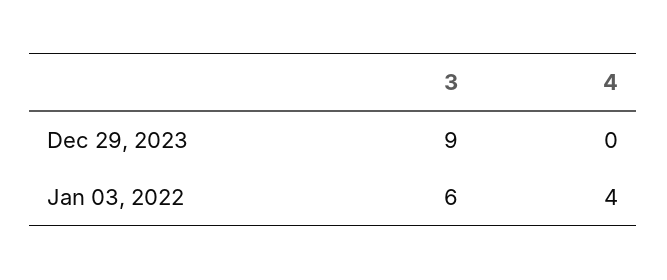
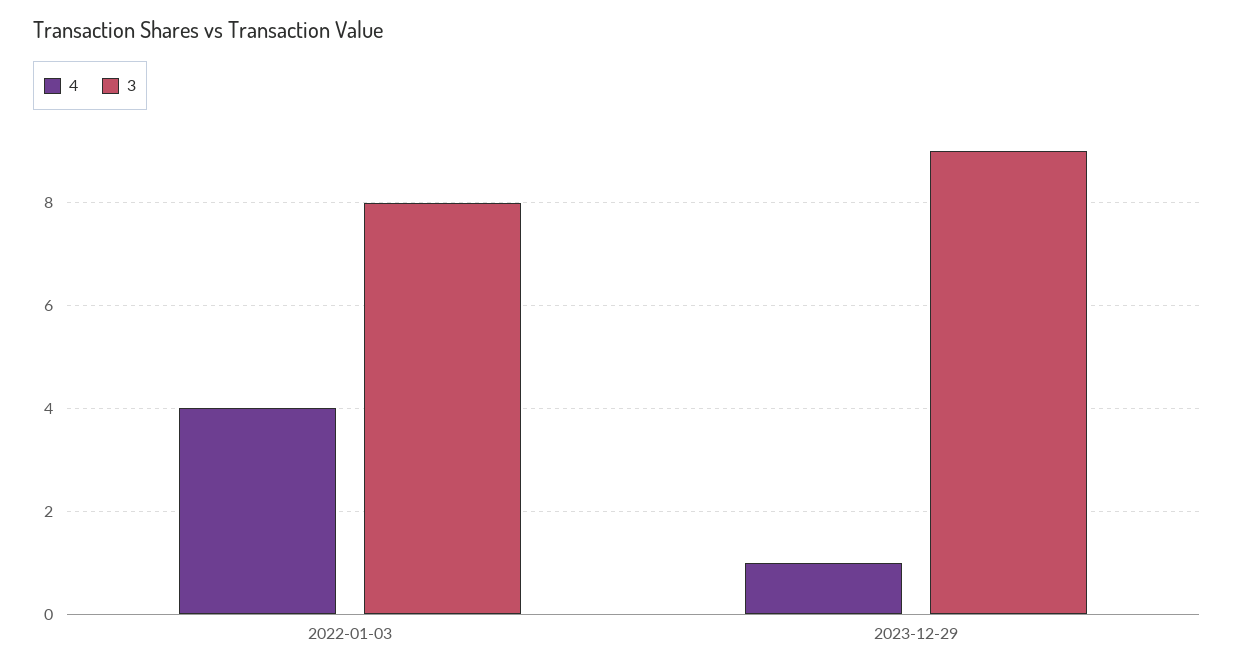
  {
    "3": {
      "Dec 29, 2023": 9,
-     "Jan 03, 2022": 6
+     "Jan 03, 2022": 8
    },
    "4": {
-     "Dec 29, 2023": 0,
+     "Dec 29, 2023": 1,
      "Jan 03, 2022": 4
    }
  }

